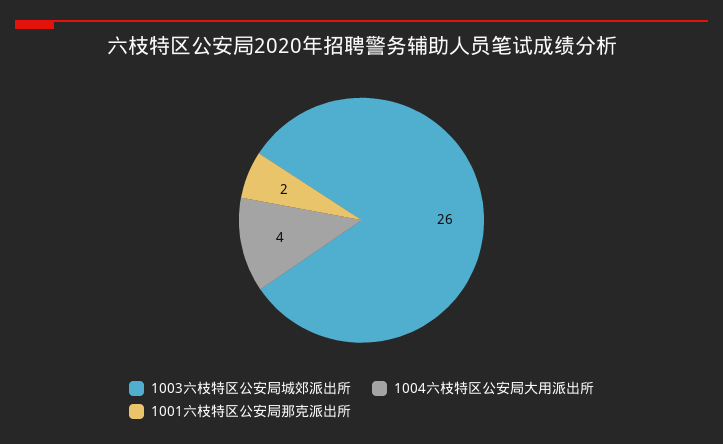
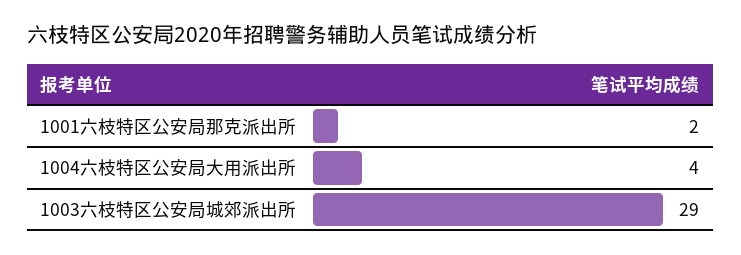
  {
-   "1003六枝特区公安局城郊派出所": 26,
+   "1003六枝特区公安局城郊派出所": 29,
    "1004六枝特区公安局大用派出所": 4,
    "1001六枝特区公安局那克派出所": 2
  }

